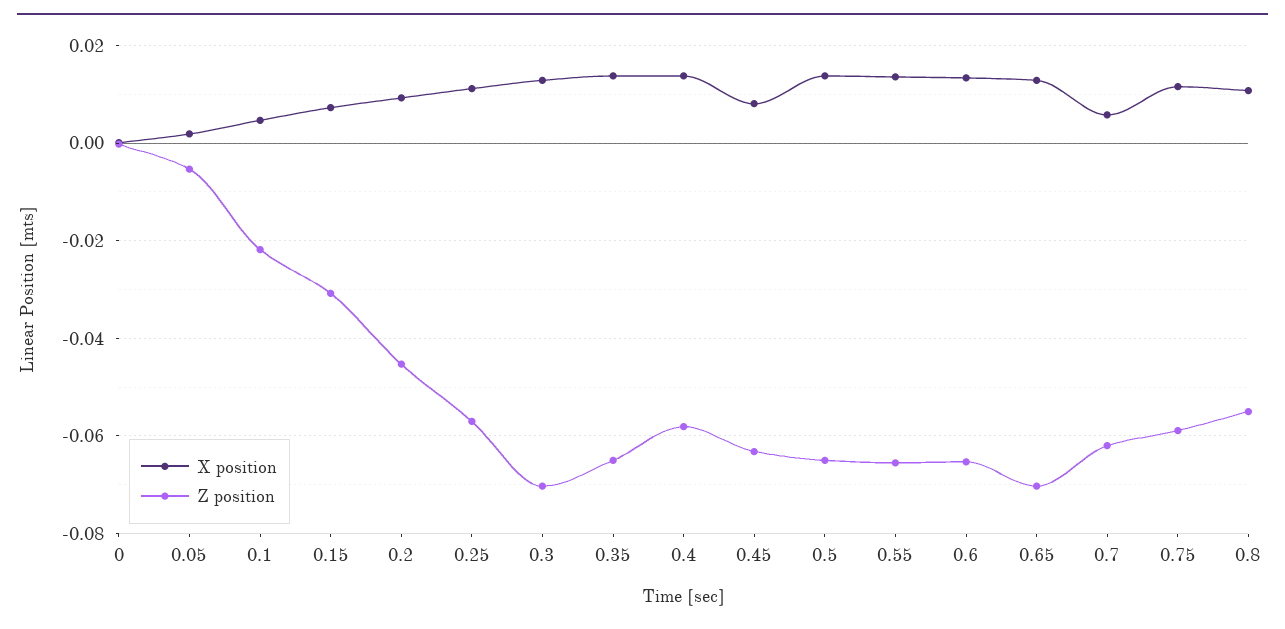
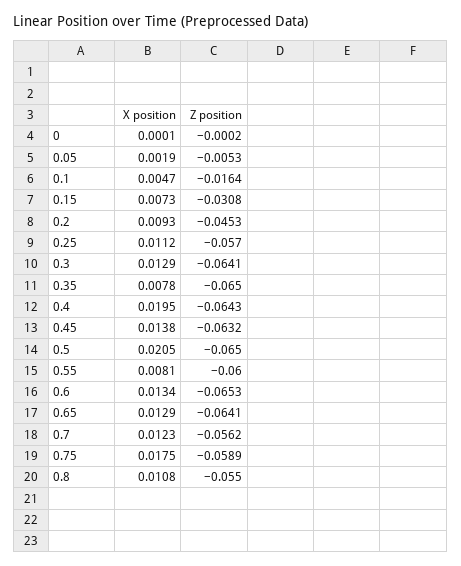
  {
    "X position": {
      "0": 0.0001,
      "0.05": 0.0019,
      "0.1": 0.0047,
      "0.15": 0.0073,
      "0.2": 0.0093,
      "0.25": 0.0112,
      "0.3": 0.0129,
-     "0.35": 0.014,
+     "0.35": 0.0078,
-     "0.4": 0.014,
+     "0.4": 0.0195,
-     "0.45": 0.008,
+     "0.45": 0.0138,
-     "0.5": 0.014,
+     "0.5": 0.0205,
-     "0.55": 0.014,
+     "0.55": 0.0081,
      "0.6": 0.0134,
      "0.65": 0.0129,
-     "0.7": 0.006,
+     "0.7": 0.0123,
-     "0.75": 0.012,
+     "0.75": 0.0175,
      "0.8": 0.0108
    },
    "Z position": {
      "0": -0.0002,
      "0.05": -0.0053,
-     "0.1": -0.022,
+     "0.1": -0.0164,
      "0.15": -0.0308,
      "0.2": -0.0453,
      "0.25": -0.057,
-     "0.3": -0.07,
+     "0.3": -0.0641,
      "0.35": -0.065,
-     "0.4": -0.058,
+     "0.4": -0.0643,
      "0.45": -0.0632,
      "0.5": -0.065,
-     "0.55": -0.066,
+     "0.55": -0.06,
      "0.6": -0.0653,
-     "0.65": -0.07,
+     "0.65": -0.0641,
-     "0.7": -0.062,
+     "0.7": -0.0562,
      "0.75": -0.0589,
      "0.8": -0.055
    }
  }

